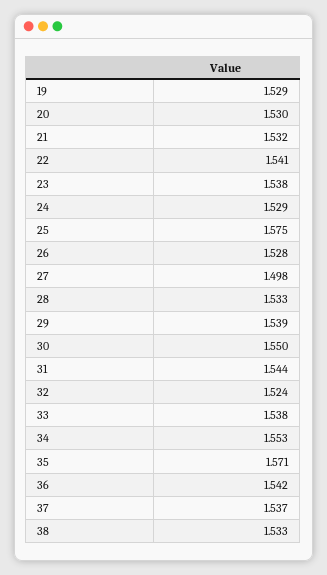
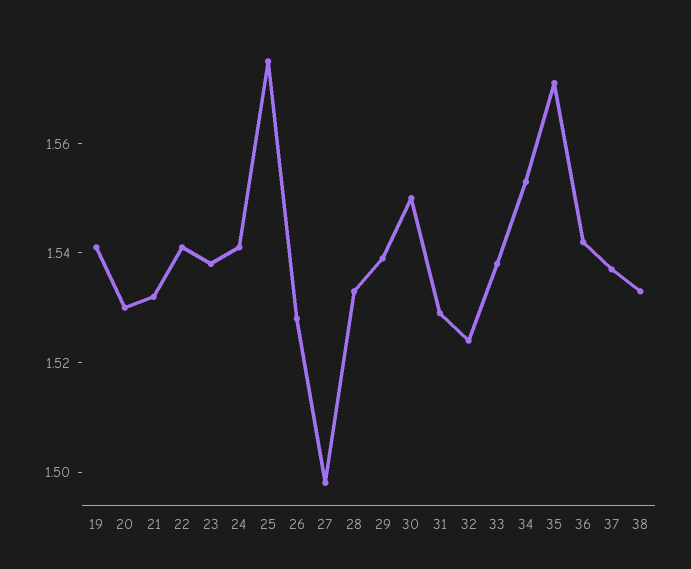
  {
-   "19": 1.529,
+   "19": 1.54,
    "20": 1.53,
    "21": 1.532,
    "22": 1.541,
    "23": 1.538,
-   "24": 1.529,
+   "24": 1.54,
    "25": 1.575,
    "26": 1.528,
    "27": 1.498,
    "28": 1.533,
    "29": 1.539,
    "30": 1.55,
-   "31": 1.544,
+   "31": 1.53,
    "32": 1.524,
    "33": 1.538,
    "34": 1.553,
    "35": 1.571,
    "36": 1.542,
    "37": 1.537,
    "38": 1.533
  }

